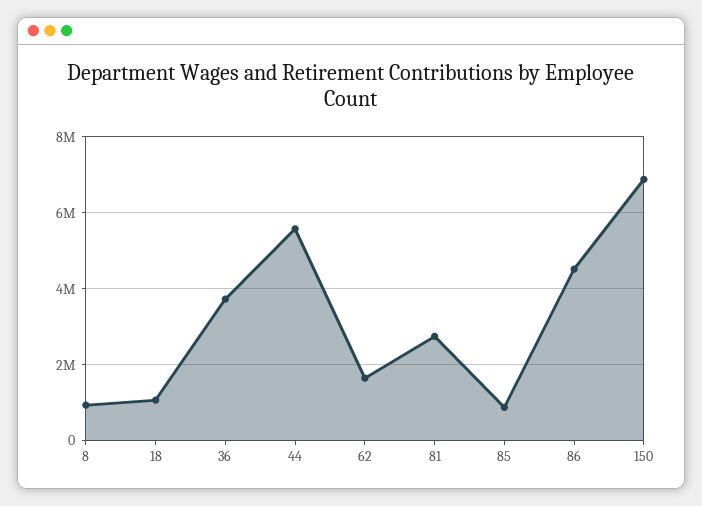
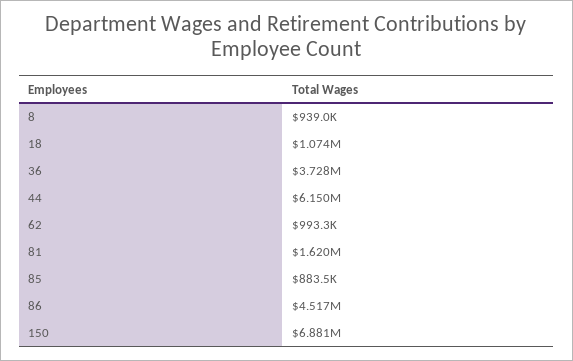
  {
    "8": 939000,
    "18": 1074000,
    "36": 3728000,
-   "44": 5600000,
+   "44": 6150000,
-   "62": 1600000,
+   "62": 993300,
-   "81": 2800000,
+   "81": 1620000,
    "85": 883500,
    "86": 4517000,
    "150": 6881000
  }

